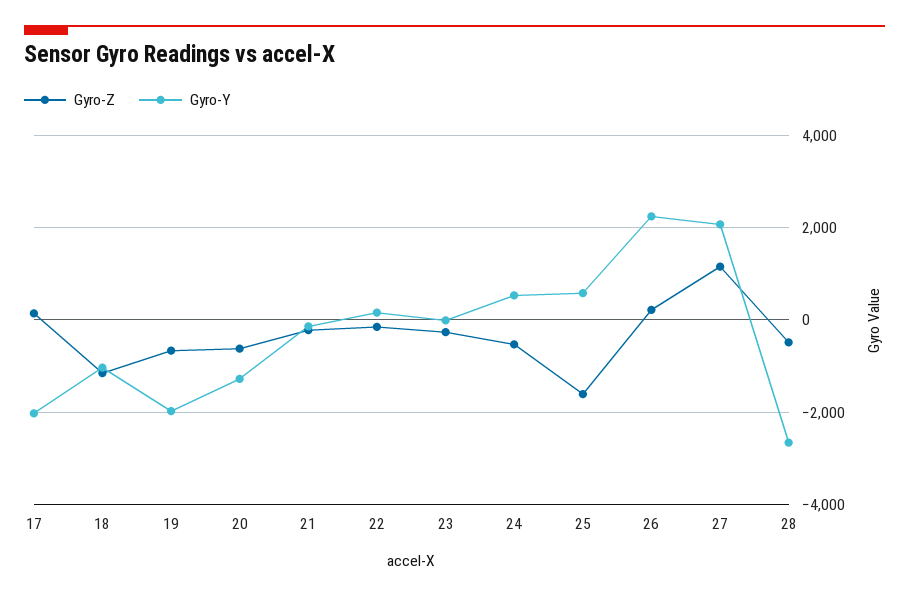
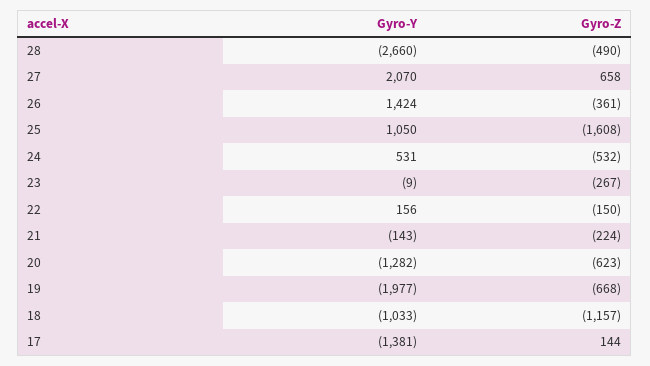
  {
    "Gyro-Z": {
      "17": 144,
      "18": -1157,
      "19": -668,
      "20": -623,
      "21": -224,
      "22": -150,
      "23": -267,
      "24": -532,
      "25": -1608,
-     "26": 200,
+     "26": -361,
-     "27": 1200,
+     "27": 658,
      "28": -490
    },
    "Gyro-Y": {
-     "17": -2000,
+     "17": -1381,
      "18": -1033,
      "19": -1977,
      "20": -1282,
      "21": -143,
      "22": 156,
      "23": -9,
      "24": 531,
-     "25": 600,
+     "25": 1050,
-     "26": 2200,
+     "26": 1424,
      "27": 2070,
      "28": -2660
    }
  }

